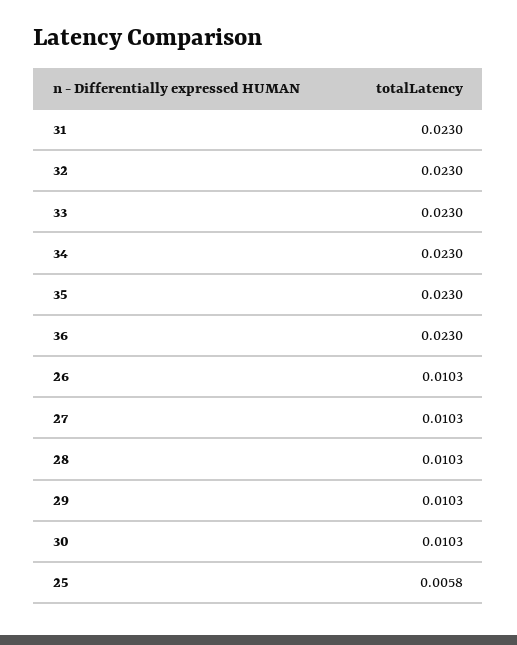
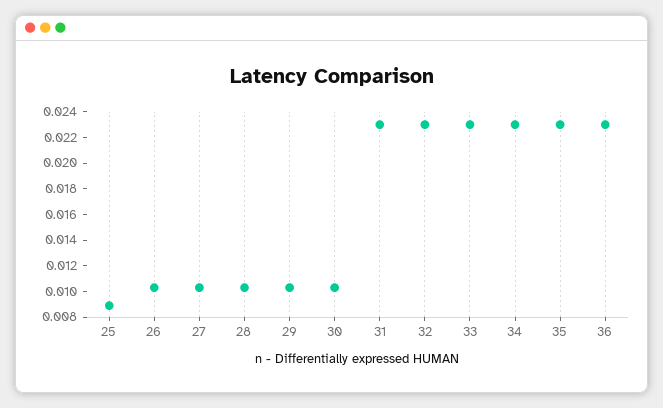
  {
    "31": 0.023,
    "32": 0.023,
    "33": 0.023,
    "34": 0.023,
    "35": 0.023,
    "36": 0.023,
    "26": 0.0103,
    "27": 0.0103,
    "28": 0.0103,
    "29": 0.0103,
    "30": 0.0103,
-   "25": 0.0058
+   "25": 0.009
  }

